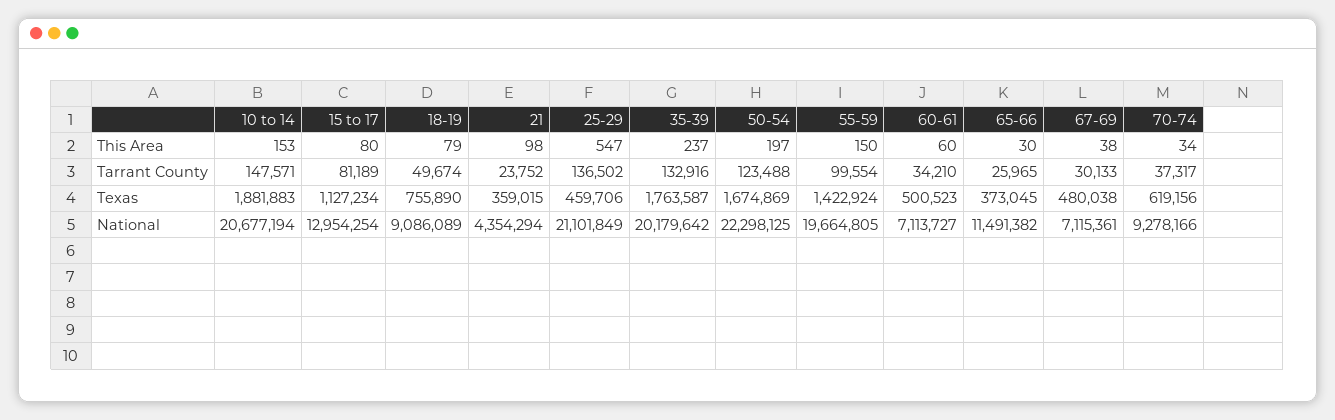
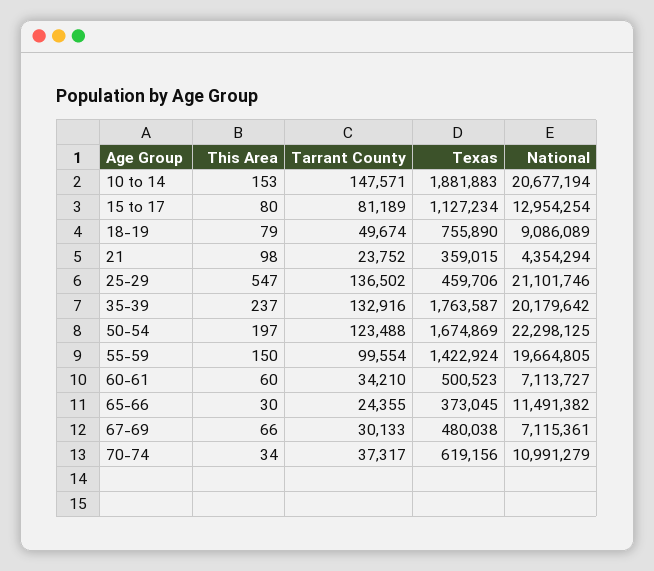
  {
    "10 to 14": {
      "This Area": 153,
      "Tarrant County": 147571,
      "Texas": 1881883,
      "National": 20677194
    },
    "15 to 17": {
      "This Area": 80,
      "Tarrant County": 81189,
      "Texas": 1127234,
      "National": 12954254
    },
    "18-19": {
      "This Area": 79,
      "Tarrant County": 49674,
      "Texas": 755890,
      "National": 9086089
    },
    "21": {
      "This Area": 98,
      "Tarrant County": 23752,
      "Texas": 359015,
      "National": 4354294
    },
    "25-29": {
      "This Area": 547,
      "Tarrant County": 136502,
      "Texas": 459706,
-     "National": 21101849
+     "National": 21101746
    },
    "35-39": {
      "This Area": 237,
      "Tarrant County": 132916,
      "Texas": 1763587,
      "National": 20179642
    },
    "50-54": {
      "This Area": 197,
      "Tarrant County": 123488,
      "Texas": 1674869,
      "National": 22298125
    },
    "55-59": {
      "This Area": 150,
      "Tarrant County": 99554,
      "Texas": 1422924,
      "National": 19664805
    },
    "60-61": {
      "This Area": 60,
      "Tarrant County": 34210,
      "Texas": 500523,
      "National": 7113727
    },
    "65-66": {
      "This Area": 30,
-     "Tarrant County": 25965,
+     "Tarrant County": 24355,
      "Texas": 373045,
      "National": 11491382
    },
    "67-69": {
-     "This Area": 38,
+     "This Area": 66,
      "Tarrant County": 30133,
      "Texas": 480038,
      "National": 7115361
    },
    "70-74": {
      "This Area": 34,
      "Tarrant County": 37317,
      "Texas": 619156,
-     "National": 9278166
+     "National": 10991279
    }
  }

